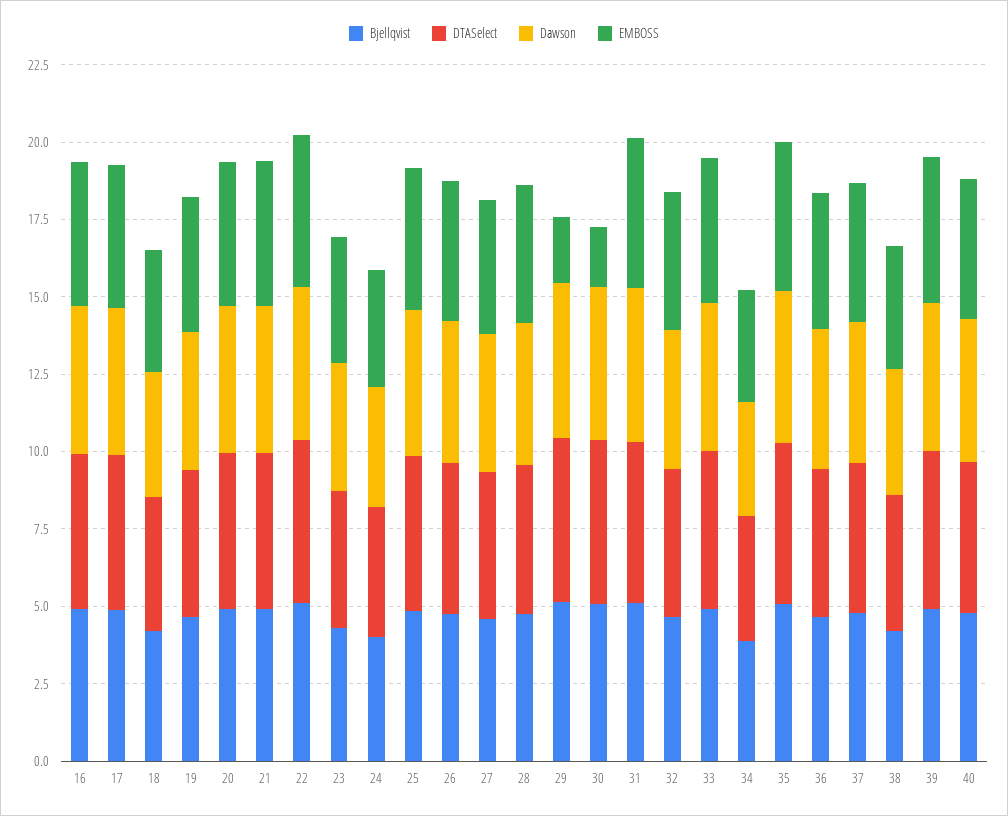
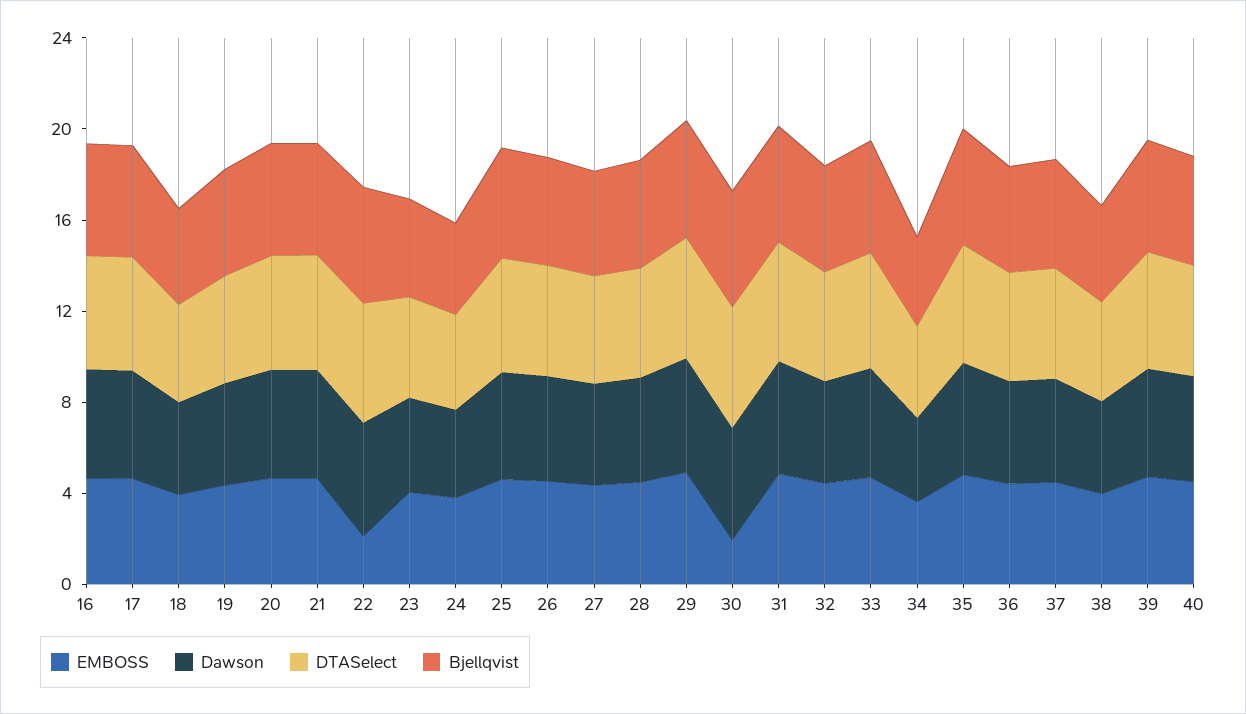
  {
    "Bjellqvist": {
      "16": 5,
      "17": 5,
      "18": 4,
      "19": 4.5,
      "20": 5,
      "21": 5,
      "22": 5,
      "23": 4.5,
      "24": 4,
      "25": 5,
      "26": 4.5,
      "27": 4.5,
      "28": 4.5,
      "29": 5,
      "30": 5,
      "31": 5,
      "32": 4.5,
      "33": 5,
      "34": 4,
      "35": 5,
      "36": 4.5,
      "37": 5,
      "38": 4,
      "39": 5,
      "40": 5
    },
    "DTASelect": {
      "16": 5,
      "17": 5,
      "18": 4.5,
      "19": 4.5,
      "20": 5,
      "21": 5,
      "22": 5.5,
      "23": 4.5,
      "24": 4,
      "25": 5,
      "26": 5,
      "27": 4.5,
      "28": 5,
      "29": 5.5,
      "30": 5.5,
      "31": 5,
      "32": 5,
      "33": 5,
      "34": 4,
      "35": 5,
      "36": 5,
      "37": 5,
      "38": 4.5,
      "39": 5,
      "40": 5
    },
    "Dawson": {
      "16": 5,
      "17": 4.5,
      "18": 4,
      "19": 4.5,
      "20": 5,
      "21": 5,
      "22": 5,
      "23": 4,
      "24": 4,
      "25": 4.5,
      "26": 4.5,
      "27": 4.5,
      "28": 4.5,
      "29": 5,
      "30": 5,
      "31": 5,
      "32": 4.5,
      "33": 5,
      "34": 3.5,
      "35": 5,
      "36": 4.5,
      "37": 4.5,
      "38": 4,
      "39": 5,
      "40": 4.5
    },
    "EMBOSS": {
      "16": 4.5,
      "17": 4.5,
      "18": 4,
      "19": 4.5,
      "20": 4.5,
      "21": 4.5,
-     "22": 5,
+     "22": 2,
      "23": 4,
      "24": 4,
      "25": 4.5,
      "26": 4.5,
      "27": 4.5,
      "28": 4.5,
-     "29": 2,
+     "29": 5,
      "30": 2,
      "31": 5,
      "32": 4.5,
      "33": 4.5,
      "34": 3.5,
      "35": 5,
      "36": 4.5,
      "37": 4.5,
      "38": 4,
      "39": 4.5,
      "40": 4.5
    }
  }

